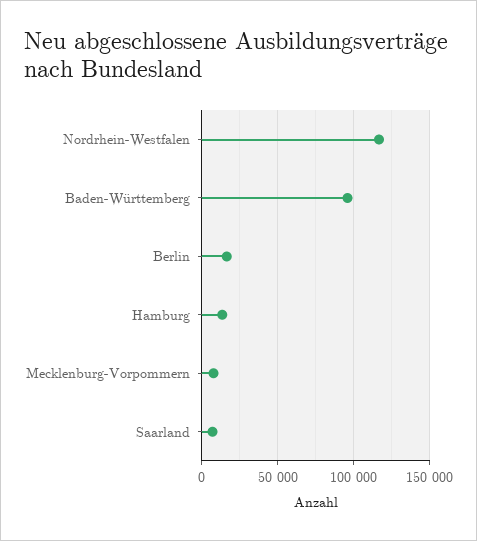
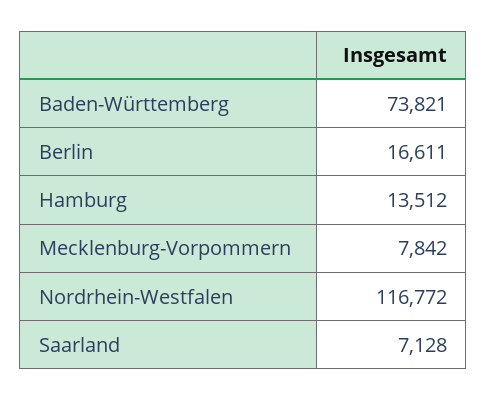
  {
    "Nordrhein-Westfalen": 116772,
-   "Baden-Württemberg": 95000,
+   "Baden-Württemberg": 73821,
    "Berlin": 16611,
    "Hamburg": 13512,
    "Mecklenburg-Vorpommern": 7842,
    "Saarland": 7128
  }

